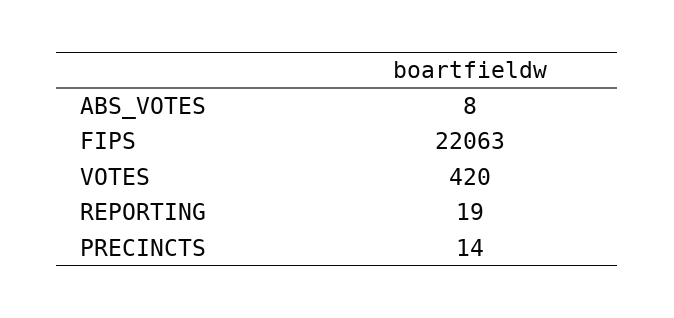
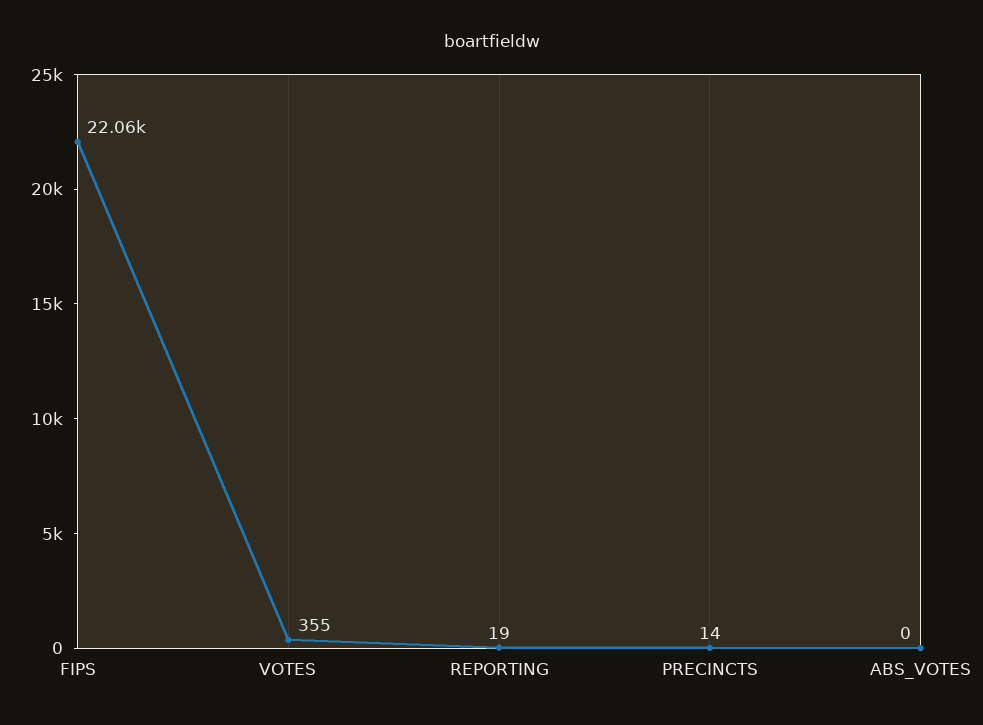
  {
-   "ABS_VOTES": 8,
+   "ABS_VOTES": 0,
    "FIPS": 22063,
-   "VOTES": 420,
+   "VOTES": 355,
    "REPORTING": 19,
    "PRECINCTS": 14
  }

